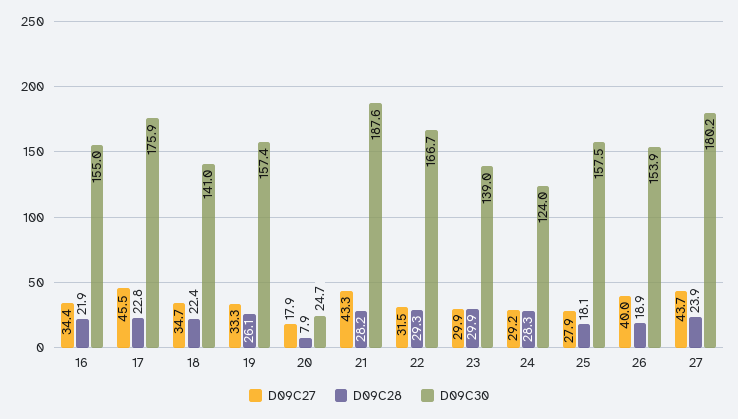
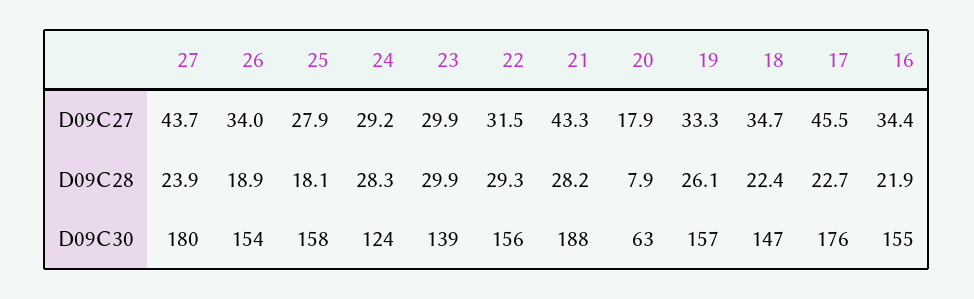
  {
    "D09C27": {
      "16": 34.4,
      "17": 45.5,
      "18": 34.7,
      "19": 33.3,
      "20": 17.9,
      "21": 43.3,
      "22": 31.5,
      "23": 29.9,
      "24": 29.2,
      "25": 27.9,
-     "26": 40,
+     "26": 34,
      "27": 43.7
    },
    "D09C28": {
      "16": 21.9,
-     "17": 22.8,
+     "17": 22.7,
      "18": 22.4,
      "19": 26.1,
      "20": 7.9,
      "21": 28.2,
      "22": 29.3,
      "23": 29.9,
      "24": 28.3,
      "25": 18.1,
      "26": 18.9,
      "27": 23.9
    },
    "D09C30": {
      "16": 155,
      "17": 175.9,
-     "18": 141,
+     "18": 147,
      "19": 157.4,
-     "20": 24.7,
+     "20": 63,
      "21": 187.6,
-     "22": 166.7,
+     "22": 156,
      "23": 139,
      "24": 124,
      "25": 157.5,
      "26": 153.9,
      "27": 180.2
    }
  }

